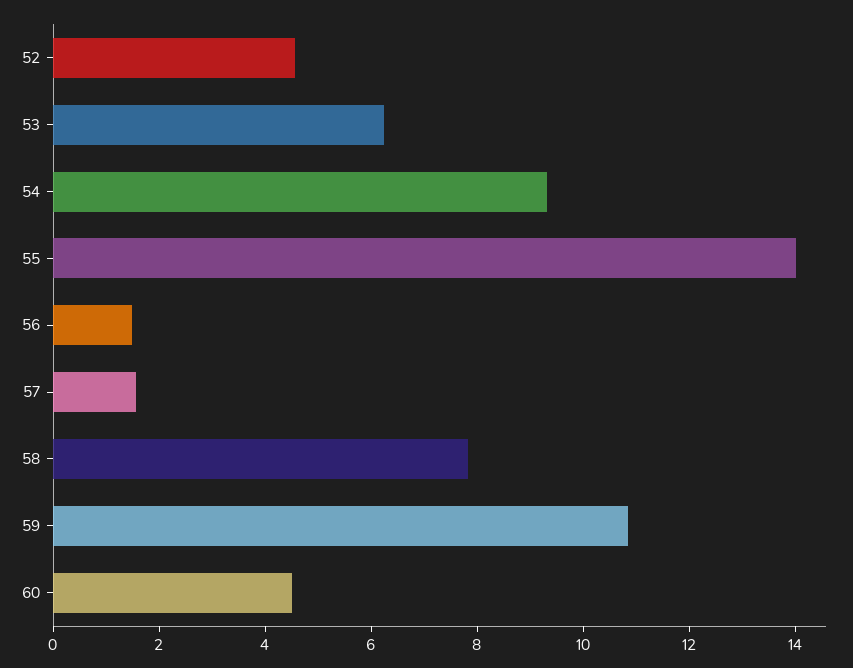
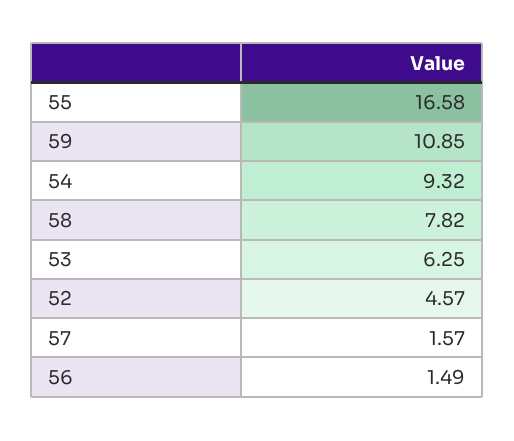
  {
    "52": 4.57,
    "53": 6.25,
    "54": 9.32,
-   "55": 14,
+   "55": 16.58,
    "56": 1.49,
    "57": 1.57,
    "58": 7.82,
-   "59": 10.85,
+   "59": 10.85
-   "60": 4.5
  }

